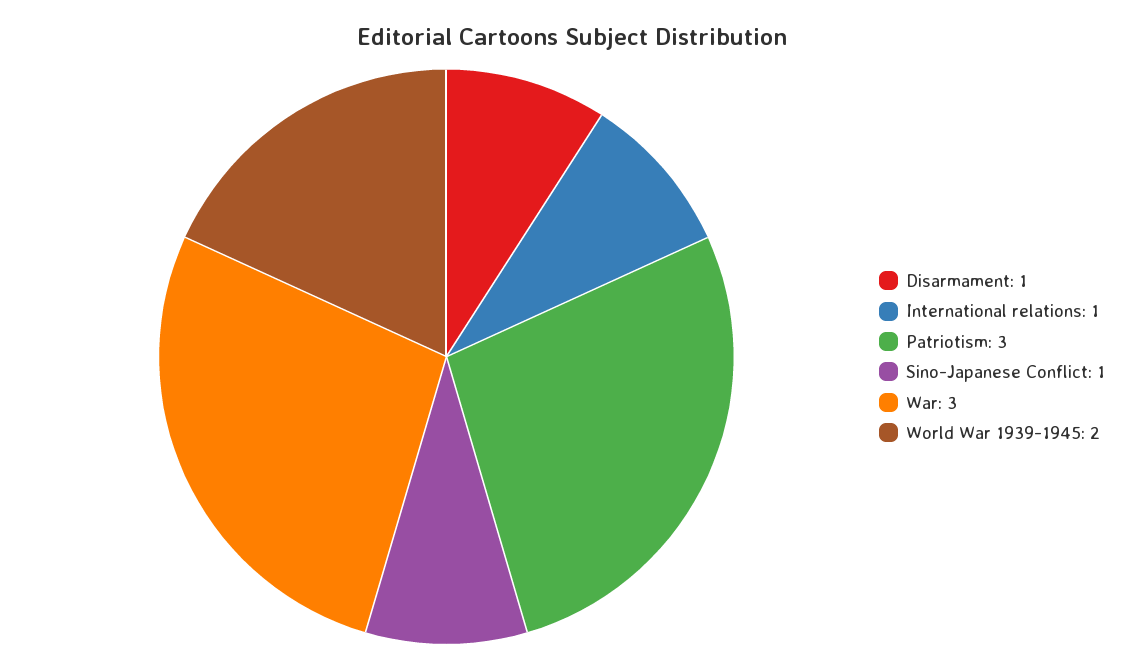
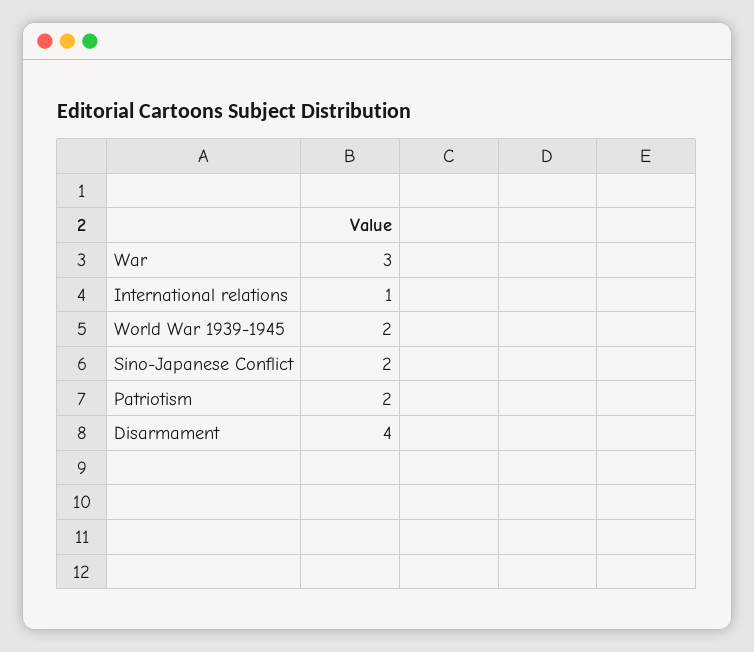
  {
-   "Disarmament": 1,
+   "Disarmament": 4,
    "International relations": 1,
-   "Patriotism": 3,
+   "Patriotism": 2,
-   "Sino-Japanese Conflict": 1,
+   "Sino-Japanese Conflict": 2,
    "War": 3,
    "World War 1939-1945": 2
  }

